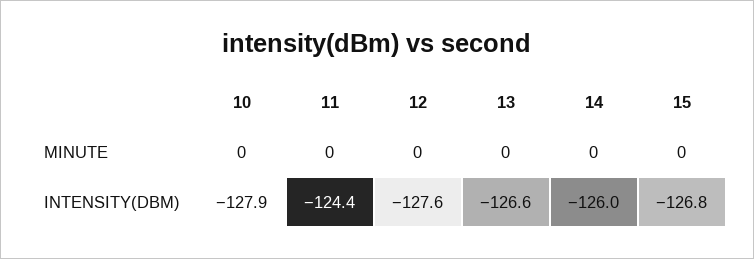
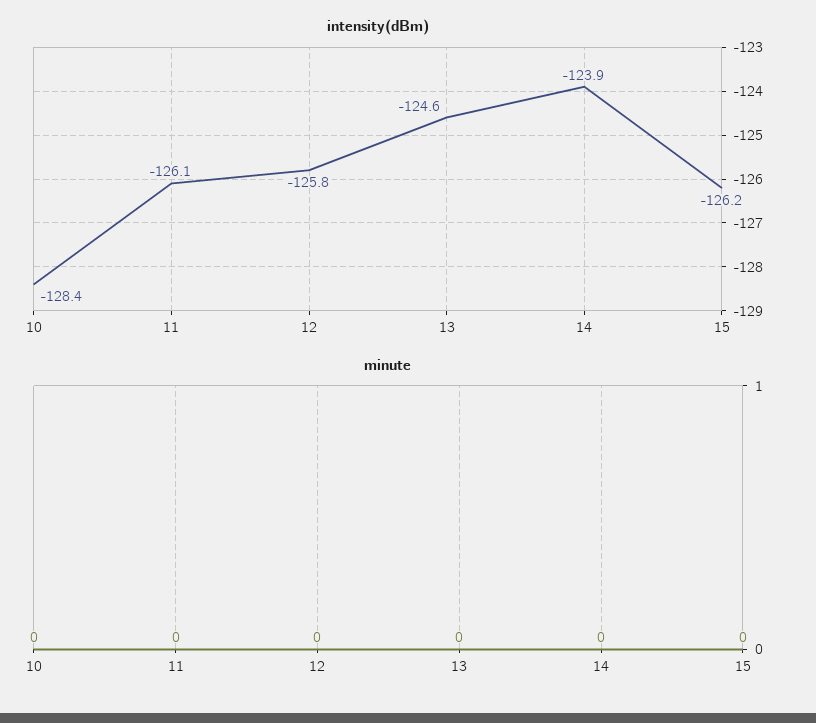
  {
    "MINUTE": {
      "10": 0,
      "11": 0,
      "12": 0,
      "13": 0,
      "14": 0,
      "15": 0
    },
    "INTENSITY(DBM)": {
-     "10": -127.9,
+     "10": -128.4,
-     "11": -124.4,
+     "11": -126.1,
-     "12": -127.6,
+     "12": -125.8,
-     "13": -126.6,
+     "13": -124.6,
-     "14": -126,
+     "14": -123.9,
-     "15": -126.8
+     "15": -126.2
    }
  }

